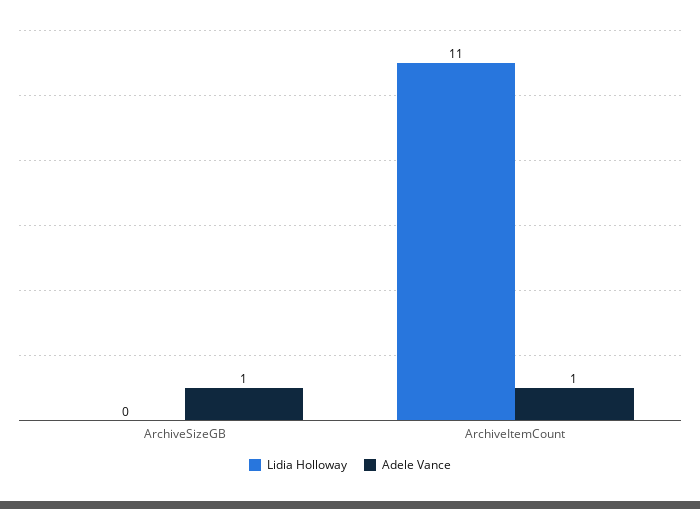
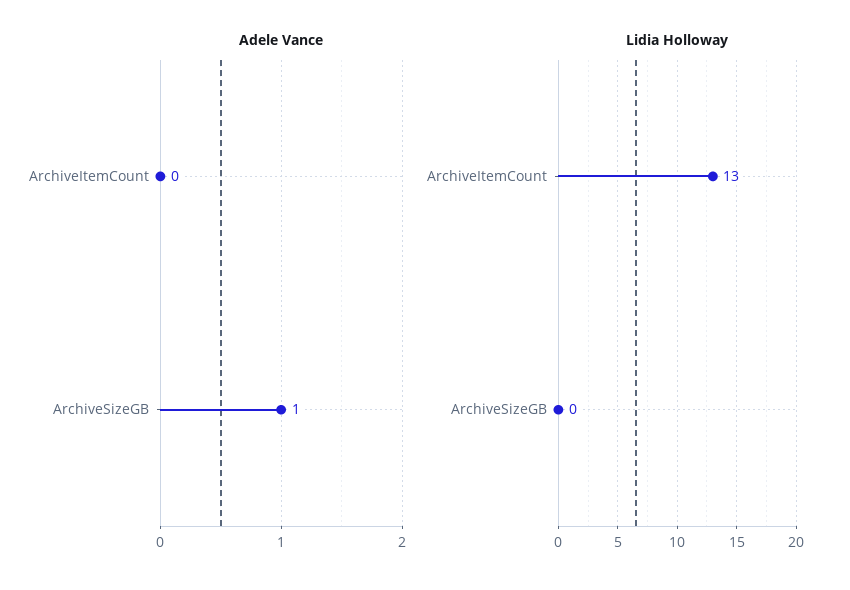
  {
    "Lidia Holloway": {
      "ArchiveSizeGB": 0,
-     "ArchiveItemCount": 11
+     "ArchiveItemCount": 13
    },
    "Adele Vance": {
      "ArchiveSizeGB": 1,
-     "ArchiveItemCount": 1
+     "ArchiveItemCount": 0
    }
  }

